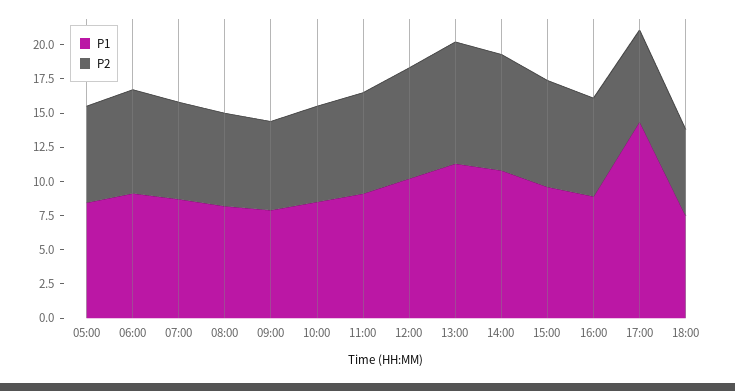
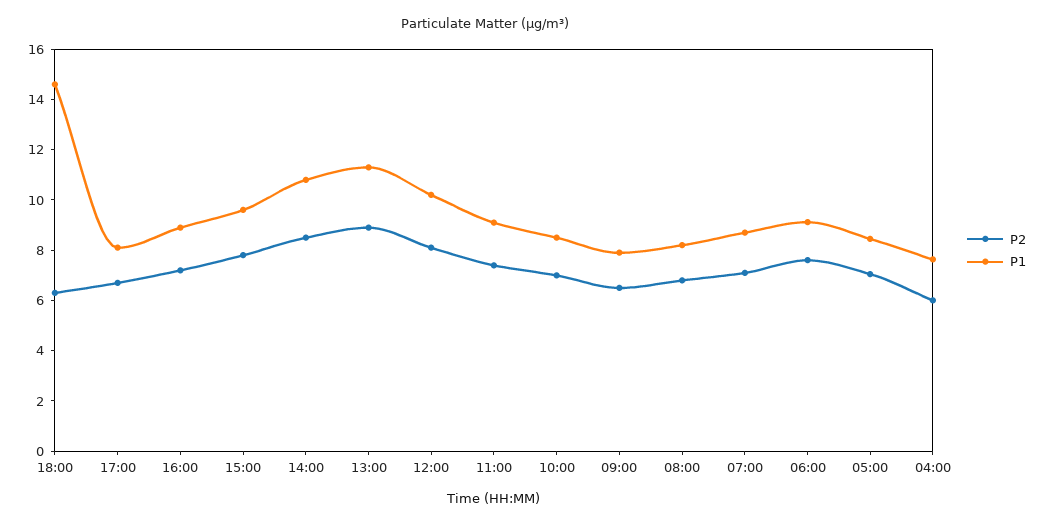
  {
    "P1": {
      "05:00": 8.5,
      "06:00": 9,
      "07:00": 8.5,
      "08:00": 8,
      "09:00": 8,
      "10:00": 8.5,
      "11:00": 9,
      "12:00": 10,
      "13:00": 11.5,
      "14:00": 11,
      "15:00": 9.5,
      "16:00": 9,
-     "17:00": 15,
+     "17:00": 8,
-     "18:00": 7.5
+     "18:00": 14.5,
+     "04:00": 7.5
    },
    "P2": {
      "05:00": 7,
      "06:00": 7.5,
      "07:00": 7,
      "08:00": 7,
      "09:00": 6.5,
      "10:00": 7,
      "11:00": 7.5,
      "12:00": 8,
      "13:00": 9,
      "14:00": 8.5,
      "15:00": 8,
      "16:00": 7,
      "17:00": 6.5,
-     "18:00": 6.5
+     "18:00": 6.5,
+     "04:00": 6
    }
  }

